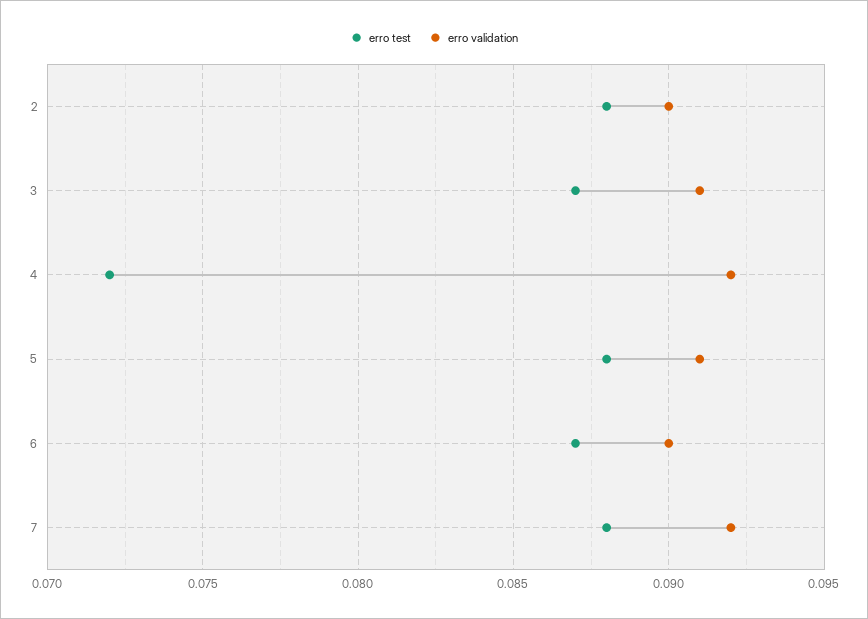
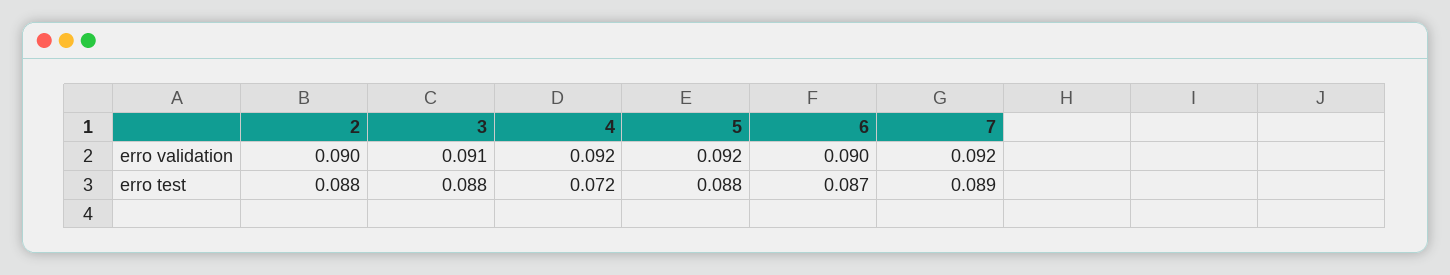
  {
    "erro test": {
      "2": 0.088,
-     "3": 0.087,
+     "3": 0.088,
      "4": 0.072,
      "5": 0.088,
      "6": 0.087,
-     "7": 0.088
+     "7": 0.089
    },
    "erro validation": {
      "2": 0.09,
      "3": 0.091,
      "4": 0.092,
-     "5": 0.091,
+     "5": 0.092,
      "6": 0.09,
      "7": 0.092
    }
  }

